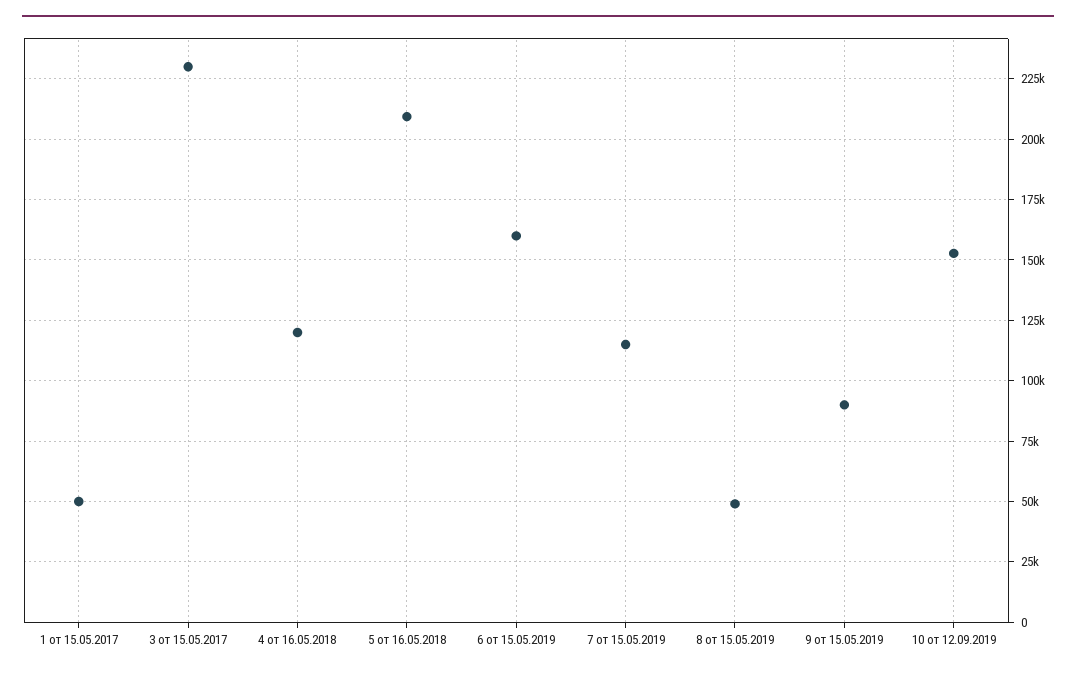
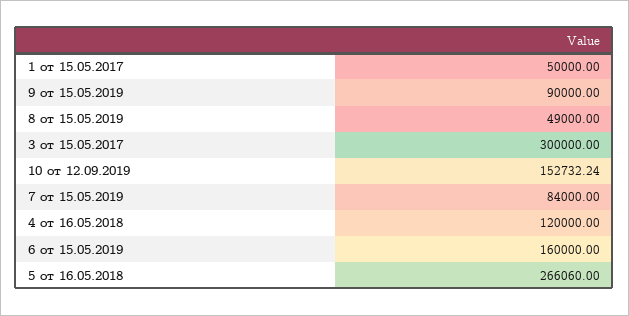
  {
    "1 от 15.05.2017": 50000,
-   "3 от 15.05.2017": 230000,
+   "3 от 15.05.2017": 300000,
    "4 от 16.05.2018": 120000,
-   "5 от 16.05.2018": 210000,
+   "5 от 16.05.2018": 266060,
    "6 от 15.05.2019": 160000,
-   "7 от 15.05.2019": 115000,
+   "7 от 15.05.2019": 84000,
    "8 от 15.05.2019": 49000,
    "9 от 15.05.2019": 90000,
    "10 от 12.09.2019": 152732.24
  }

